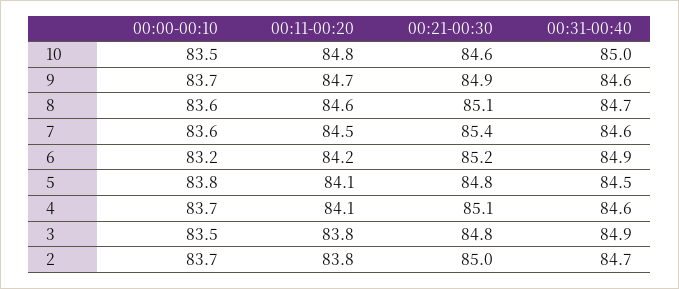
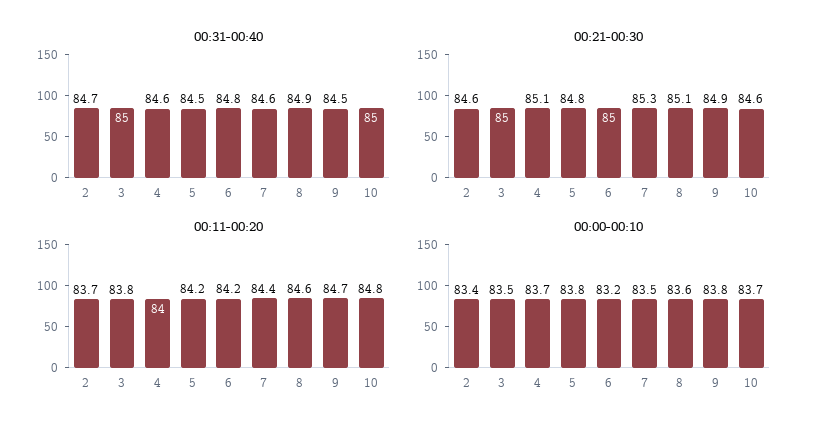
  {
    "00:00-00:10": {
-     "10": 83.5,
+     "10": 83.7,
-     "9": 83.7,
+     "9": 83.8,
      "8": 83.6,
-     "7": 83.6,
+     "7": 83.5,
      "6": 83.2,
      "5": 83.8,
      "4": 83.7,
      "3": 83.5,
-     "2": 83.7
+     "2": 83.4
    },
    "00:11-00:20": {
      "10": 84.8,
      "9": 84.7,
      "8": 84.6,
-     "7": 84.5,
+     "7": 84.4,
      "6": 84.2,
-     "5": 84.1,
+     "5": 84.2,
-     "4": 84.1,
+     "4": 84,
      "3": 83.8,
-     "2": 83.8
+     "2": 83.7
    },
    "00:21-00:30": {
      "10": 84.6,
      "9": 84.9,
      "8": 85.1,
-     "7": 85.4,
+     "7": 85.3,
-     "6": 85.2,
+     "6": 85,
      "5": 84.8,
      "4": 85.1,
-     "3": 84.8,
+     "3": 85,
-     "2": 85
+     "2": 84.6
    },
    "00:31-00:40": {
      "10": 85,
-     "9": 84.6,
+     "9": 84.5,
-     "8": 84.7,
+     "8": 84.9,
      "7": 84.6,
-     "6": 84.9,
+     "6": 84.8,
      "5": 84.5,
      "4": 84.6,
-     "3": 84.9,
+     "3": 85,
      "2": 84.7
    }
  }

